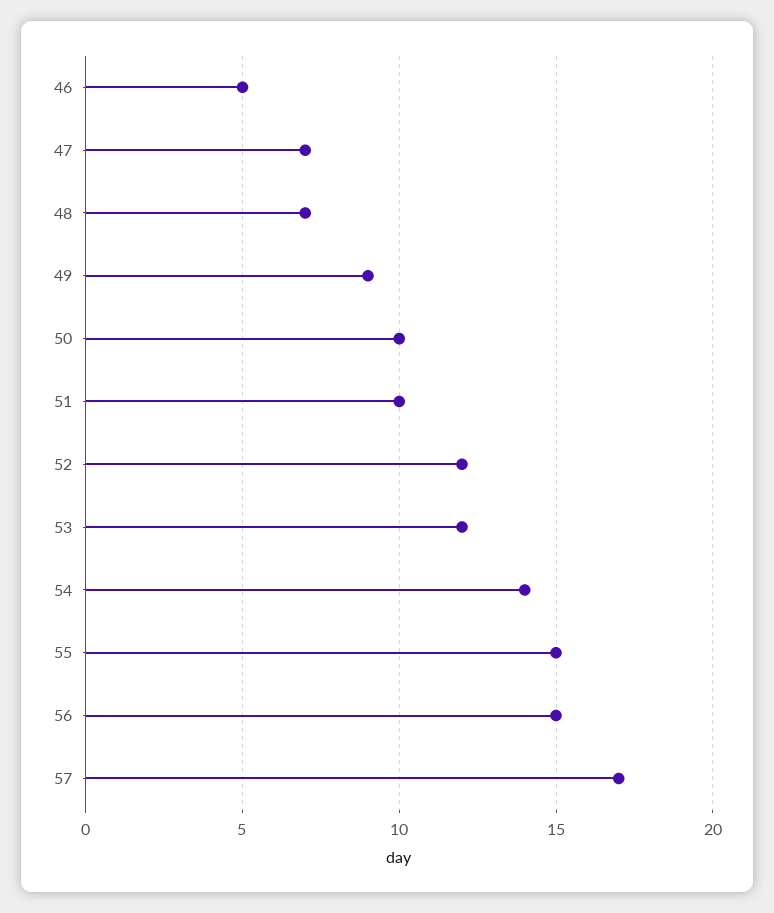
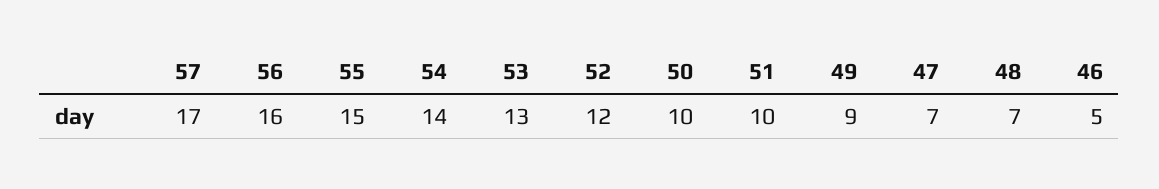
  {
    "46": 5,
    "47": 7,
    "48": 7,
    "49": 9,
    "50": 10,
    "51": 10,
    "52": 12,
-   "53": 12,
+   "53": 13,
    "54": 14,
    "55": 15,
-   "56": 15,
+   "56": 16,
    "57": 17
  }

